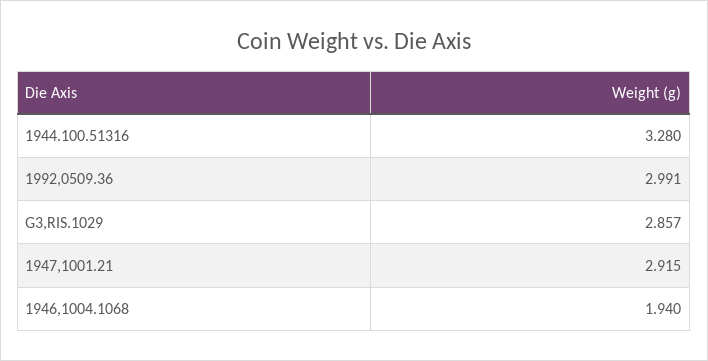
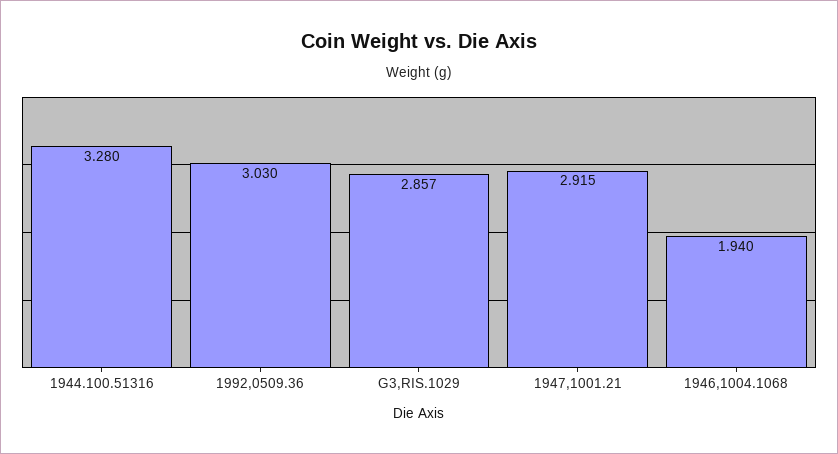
  {
    "1944.100.51316": 3.28,
-   "1992,0509.36": 2.991,
+   "1992,0509.36": 3.03,
    "G3,RIS.1029": 2.857,
    "1947,1001.21": 2.915,
    "1946,1004.1068": 1.94
  }

